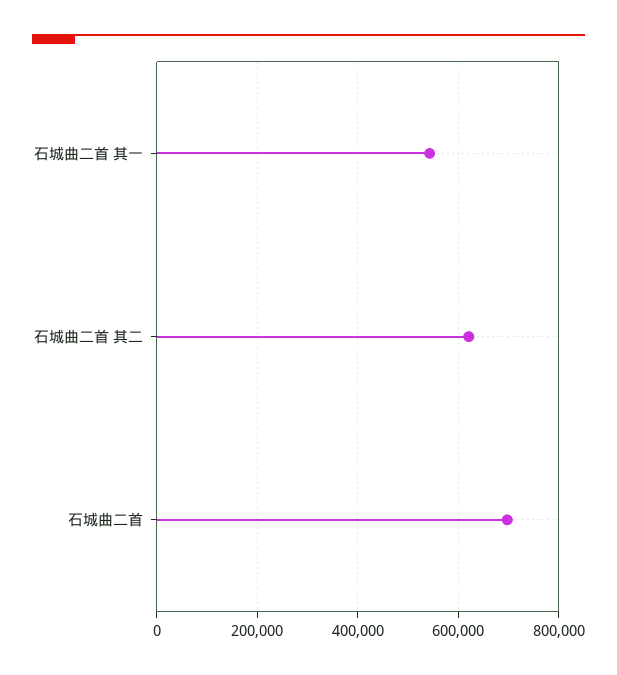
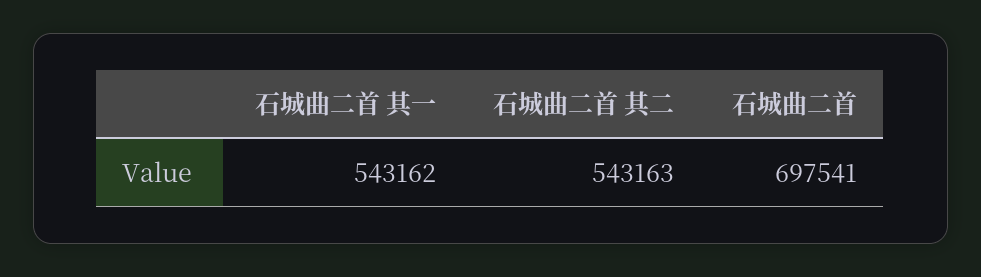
  {
    "石城曲二首 其一": 543162,
-   "石城曲二首 其二": 620000,
+   "石城曲二首 其二": 543163,
    "石城曲二首": 697541
  }

